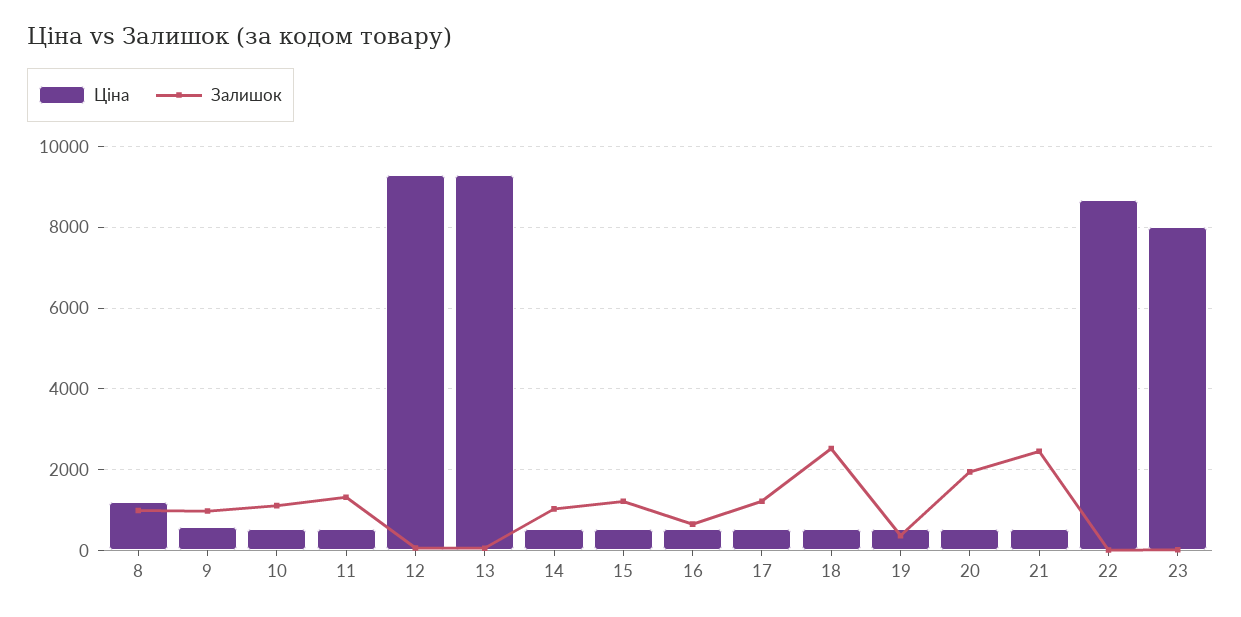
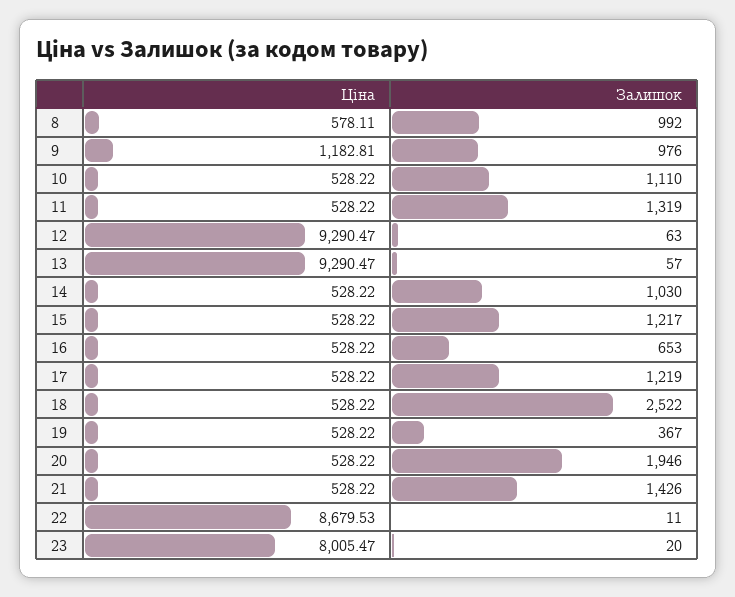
  {
    "Ціна": {
-     "8": 1200,
+     "8": 578.11,
-     "9": 600,
+     "9": 1182.81,
      "10": 528.22,
      "11": 528.22,
      "12": 9290.47,
      "13": 9290.47,
      "14": 528.22,
      "15": 528.22,
      "16": 528.22,
      "17": 528.22,
      "18": 528.22,
      "19": 528.22,
      "20": 528.22,
      "21": 528.22,
      "22": 8679.53,
      "23": 8005.47
    },
    "Залишок": {
      "8": 992,
      "9": 976,
      "10": 1110,
      "11": 1319,
      "12": 63,
      "13": 57,
      "14": 1030,
      "15": 1217,
      "16": 653,
      "17": 1219,
      "18": 2522,
      "19": 367,
      "20": 1946,
-     "21": 2400,
+     "21": 1426,
      "22": 11,
      "23": 20
    }
  }

